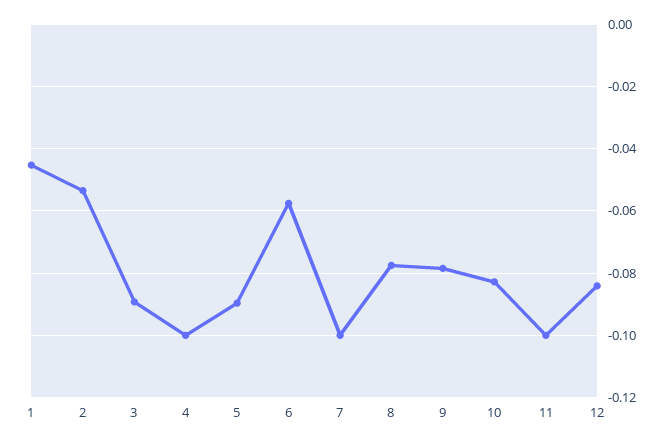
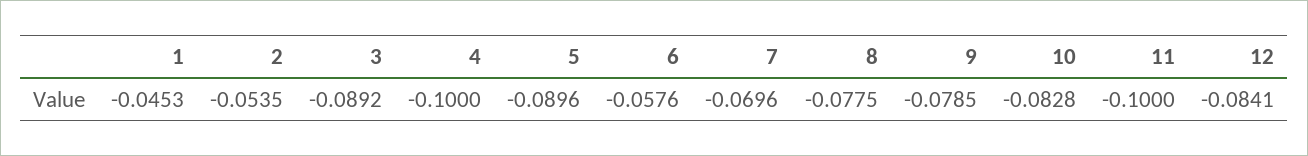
  {
    "1": -0.0453,
    "2": -0.0535,
    "3": -0.0892,
    "4": -0.1,
    "5": -0.0896,
    "6": -0.0576,
-   "7": -0.1,
+   "7": -0.0696,
    "8": -0.0775,
    "9": -0.0785,
    "10": -0.0828,
    "11": -0.1,
    "12": -0.0841
  }

